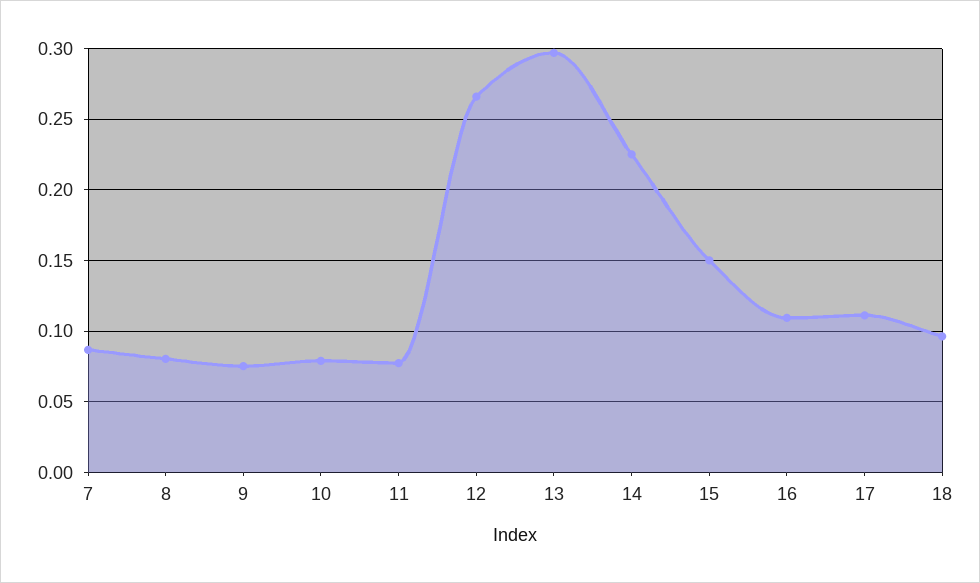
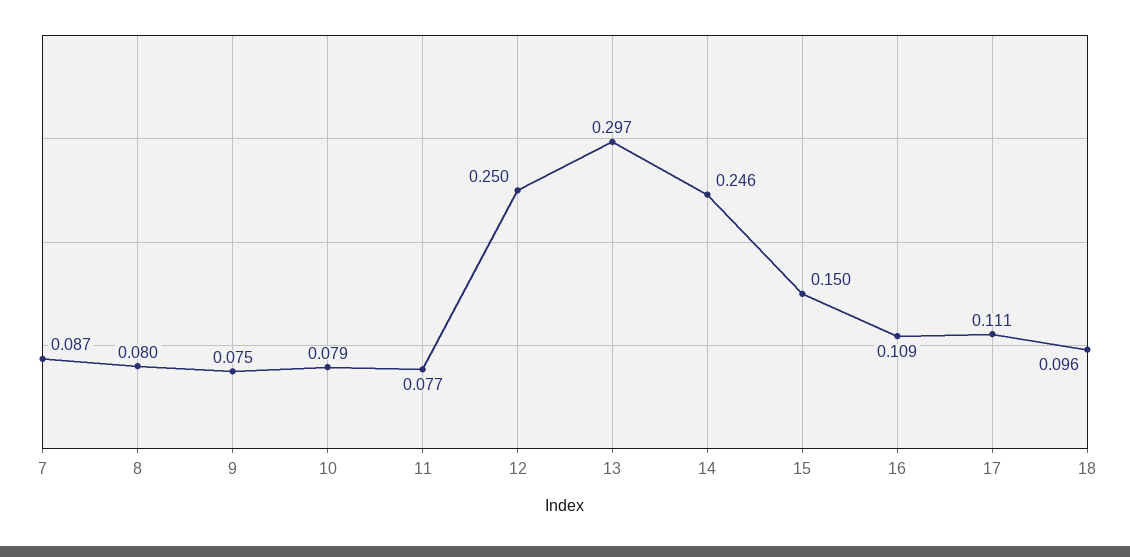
  {
    "7": 0.087,
    "8": 0.08,
    "9": 0.075,
    "10": 0.079,
    "11": 0.077,
-   "12": 0.265,
+   "12": 0.25,
    "13": 0.297,
-   "14": 0.225,
+   "14": 0.246,
    "15": 0.15,
    "16": 0.109,
    "17": 0.111,
    "18": 0.096
  }

